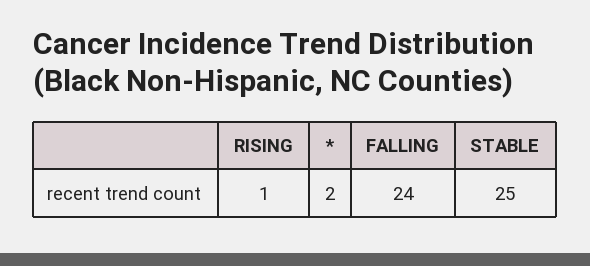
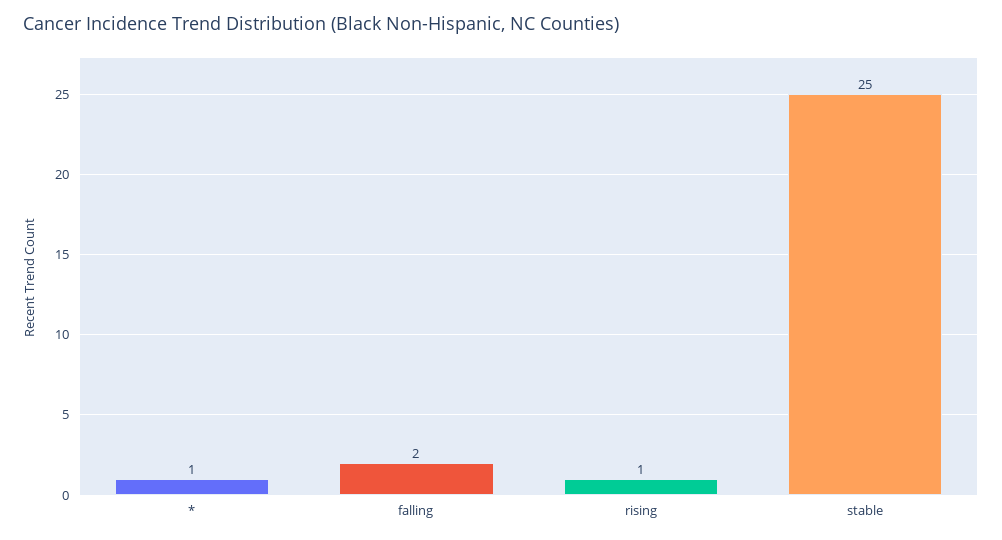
  {
    "RISING": 1,
-   "*": 2,
+   "*": 1,
-   "FALLING": 24,
+   "FALLING": 2,
    "STABLE": 25
  }

